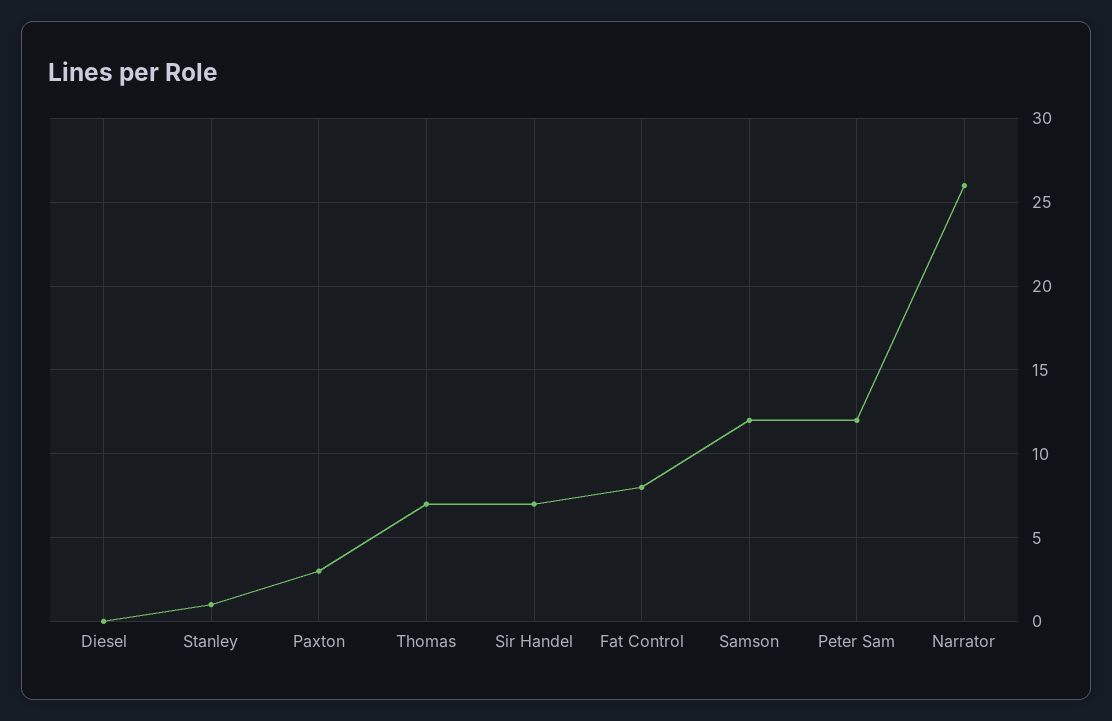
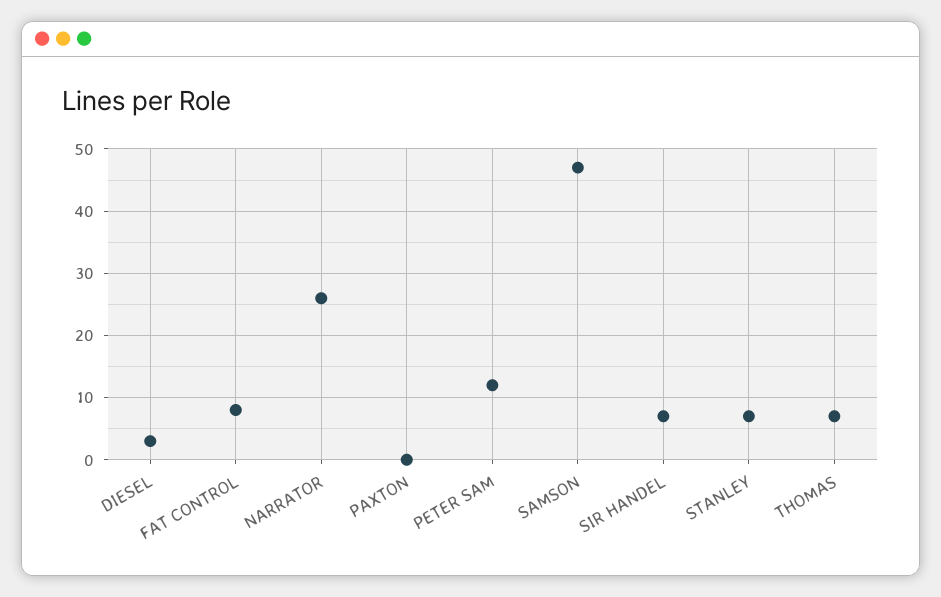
  {
-   "Diesel": 0,
+   "Diesel": 3,
-   "Stanley": 1,
+   "Stanley": 7,
-   "Paxton": 3,
+   "Paxton": 0,
    "Thomas": 7,
    "Sir Handel": 7,
    "Fat Control": 8,
-   "Samson": 12,
+   "Samson": 47,
    "Peter Sam": 12,
    "Narrator": 26
  }

